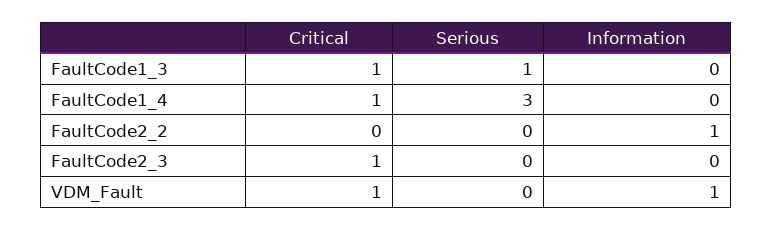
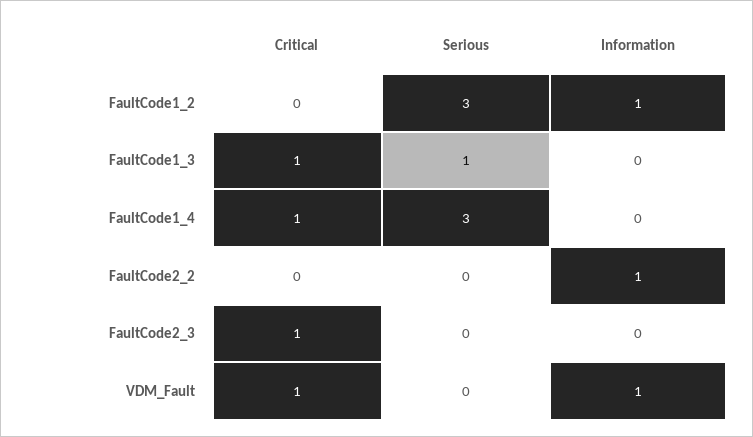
  {
    "Critical": {
      "FaultCode1_3": 1,
      "FaultCode1_4": 1,
      "FaultCode2_2": 0,
      "FaultCode2_3": 1,
-     "VDM_Fault": 1
+     "VDM_Fault": 1,
+     "FaultCode1_2": 0
    },
    "Serious": {
      "FaultCode1_3": 1,
      "FaultCode1_4": 3,
      "FaultCode2_2": 0,
      "FaultCode2_3": 0,
-     "VDM_Fault": 0
+     "VDM_Fault": 0,
+     "FaultCode1_2": 3
    },
    "Information": {
      "FaultCode1_3": 0,
      "FaultCode1_4": 0,
      "FaultCode2_2": 1,
      "FaultCode2_3": 0,
-     "VDM_Fault": 1
+     "VDM_Fault": 1,
+     "FaultCode1_2": 1
    }
  }

